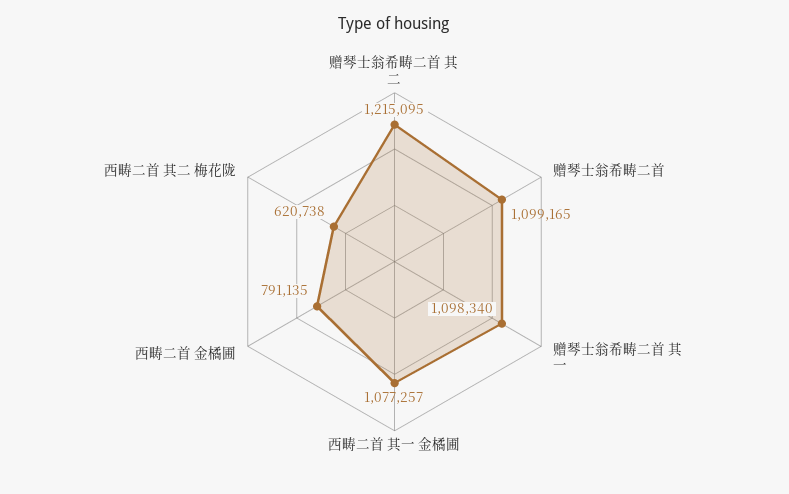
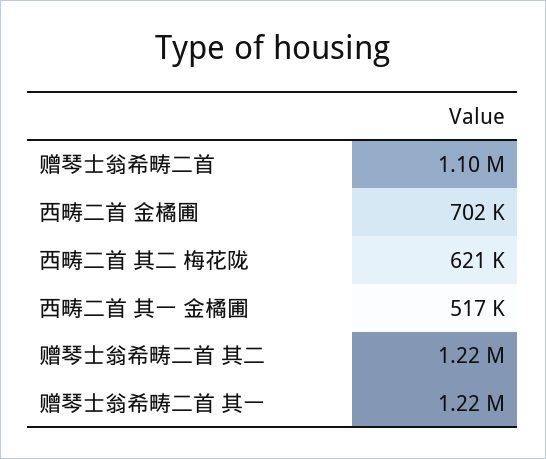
  {
    "赠琴士翁希畴二首 其二": 1215095,
    "赠琴士翁希畴二首": 1099165,
-   "赠琴士翁希畴二首 其一": 1098340,
+   "赠琴士翁希畴二首 其一": 1220000,
-   "西畴二首 其一 金橘圃": 1077257,
+   "西畴二首 其一 金橘圃": 517000,
-   "西畴二首 金橘圃": 791135,
+   "西畴二首 金橘圃": 702000,
    "西畴二首 其二 梅花陇": 620738
  }

